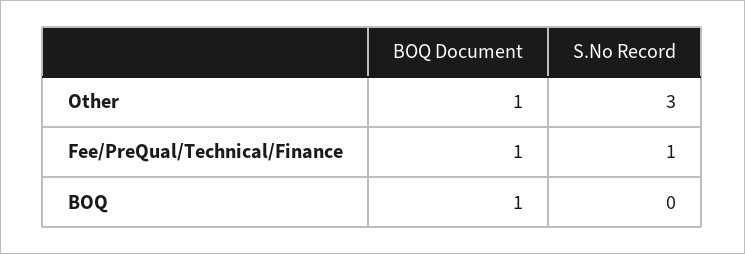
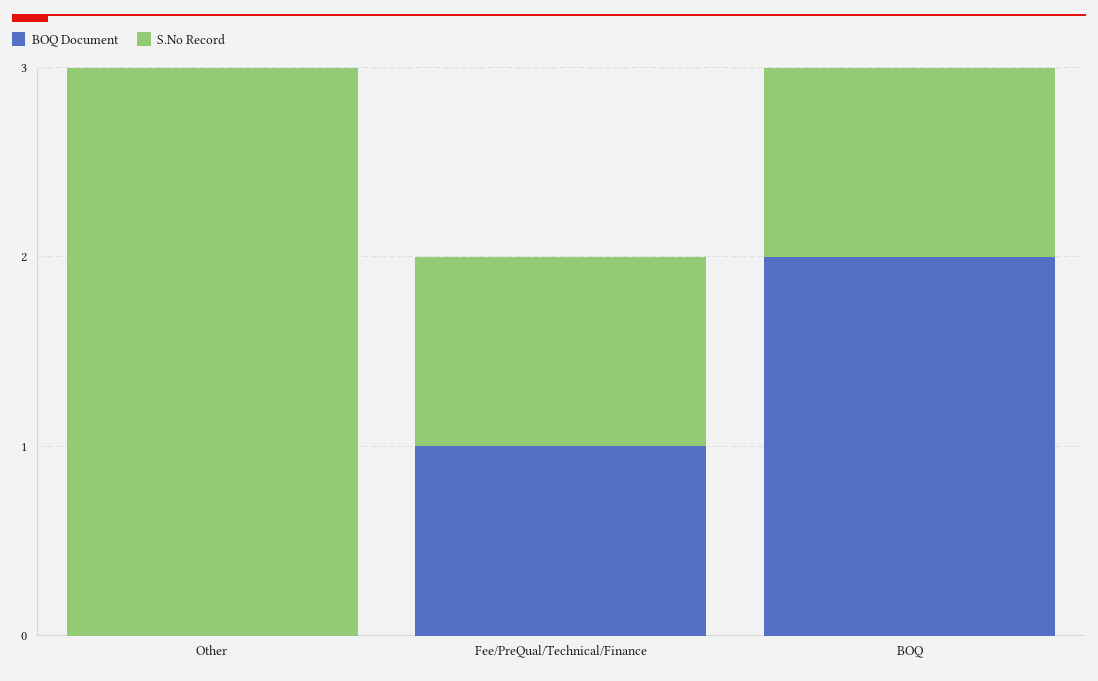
  {
    "BOQ Document": {
-     "Other": 1,
+     "Other": 0,
      "Fee/PreQual/Technical/Finance": 1,
-     "BOQ": 1
+     "BOQ": 2
    },
    "S.No Record": {
      "Other": 3,
      "Fee/PreQual/Technical/Finance": 1,
-     "BOQ": 0
+     "BOQ": 1
    }
  }

